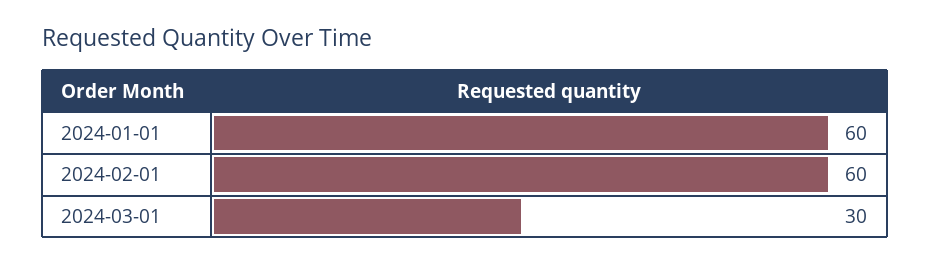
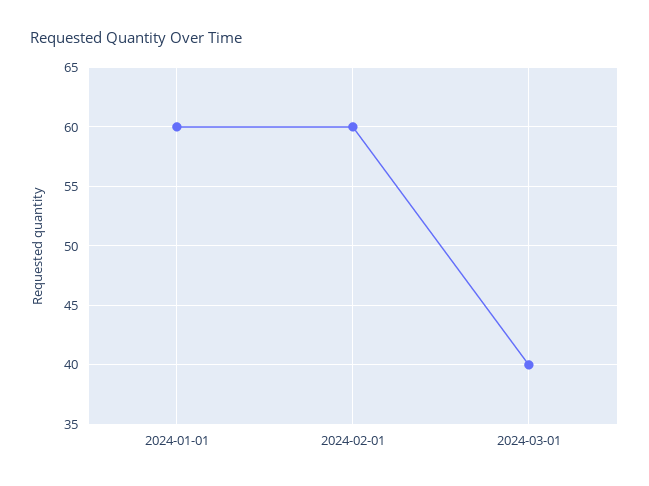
  {
    "2024-01-01": 60,
    "2024-02-01": 60,
-   "2024-03-01": 30
+   "2024-03-01": 40
  }

